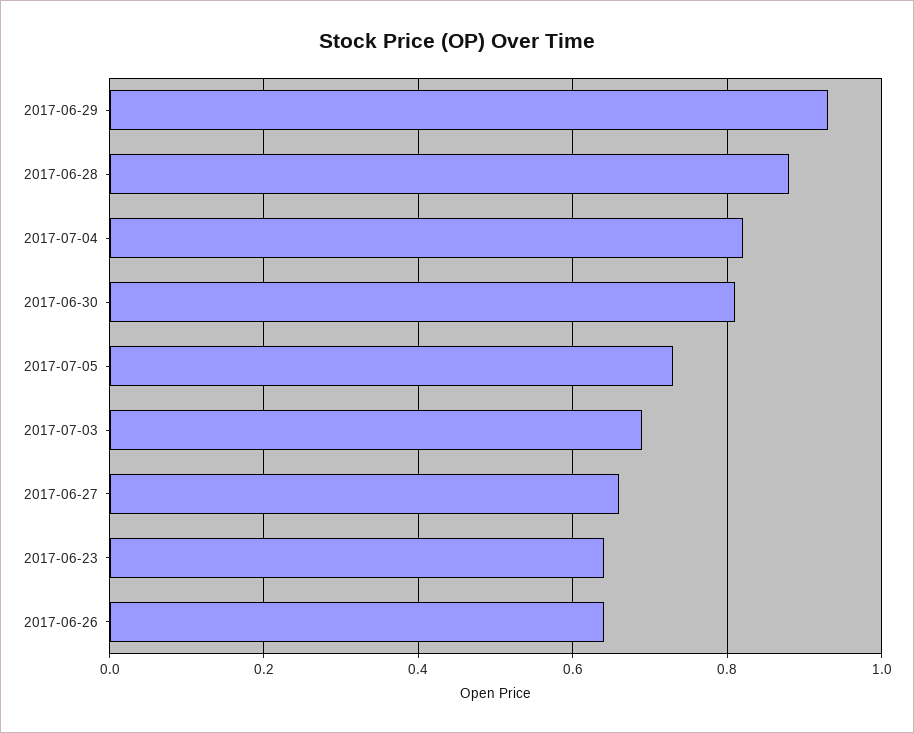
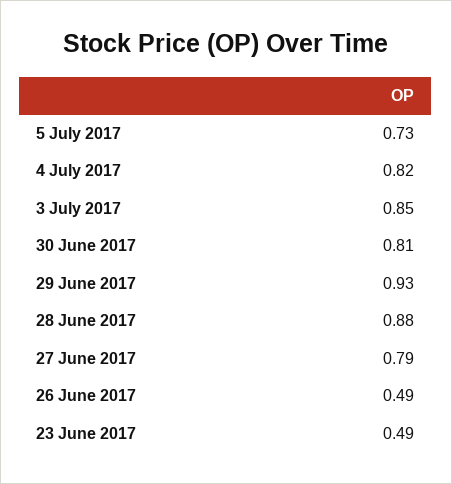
  {
    "2017-06-29": 0.93,
    "2017-06-28": 0.88,
    "2017-07-04": 0.82,
    "2017-06-30": 0.81,
    "2017-07-05": 0.73,
-   "2017-07-03": 0.7,
+   "2017-07-03": 0.85,
-   "2017-06-27": 0.65,
+   "2017-06-27": 0.79,
-   "2017-06-23": 0.65,
+   "2017-06-23": 0.49,
-   "2017-06-26": 0.65
+   "2017-06-26": 0.49
  }

